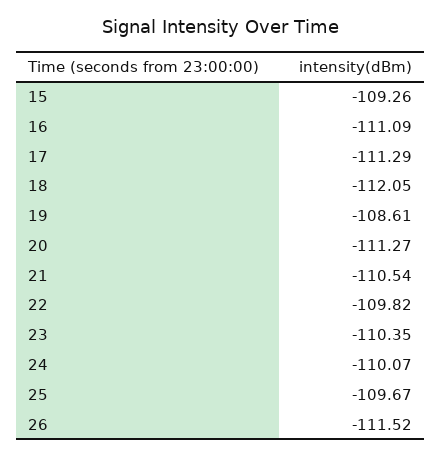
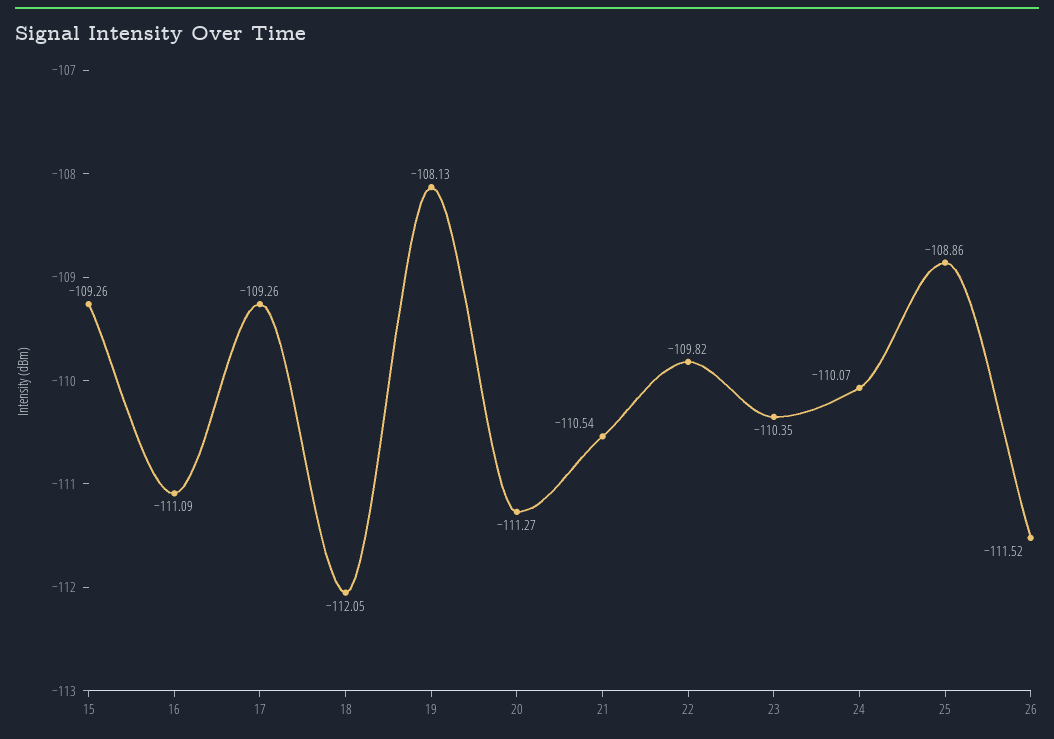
  {
    "15": -109.26,
    "16": -111.09,
-   "17": -111.29,
+   "17": -109.26,
    "18": -112.05,
-   "19": -108.61,
+   "19": -108.13,
    "20": -111.27,
    "21": -110.54,
    "22": -109.82,
    "23": -110.35,
    "24": -110.07,
-   "25": -109.67,
+   "25": -108.86,
    "26": -111.52
  }

